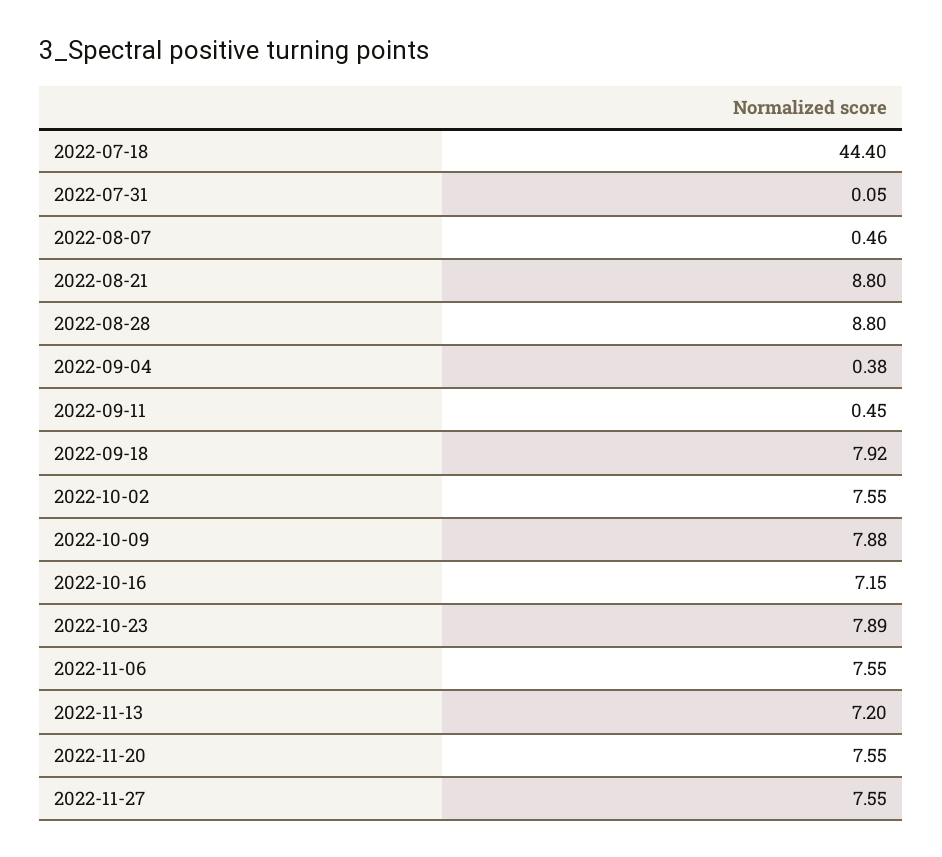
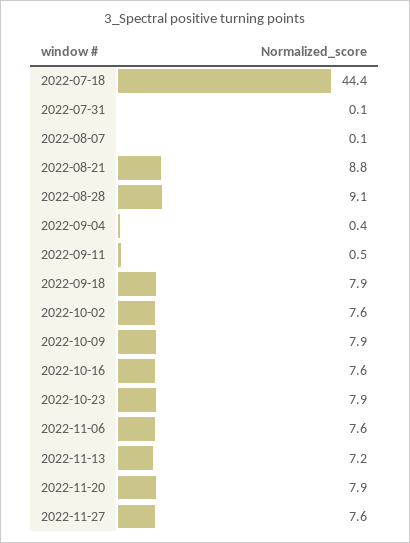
  {
    "2022-07-18": 44.4,
    "2022-07-31": 0.05,
-   "2022-08-07": 0.46,
+   "2022-08-07": 0.1,
    "2022-08-21": 8.8,
-   "2022-08-28": 8.8,
+   "2022-08-28": 9.1,
    "2022-09-04": 0.38,
    "2022-09-11": 0.45,
    "2022-09-18": 7.92,
    "2022-10-02": 7.55,
    "2022-10-09": 7.88,
-   "2022-10-16": 7.15,
+   "2022-10-16": 7.6,
    "2022-10-23": 7.89,
    "2022-11-06": 7.55,
    "2022-11-13": 7.2,
-   "2022-11-20": 7.55,
+   "2022-11-20": 7.9,
    "2022-11-27": 7.55
  }

